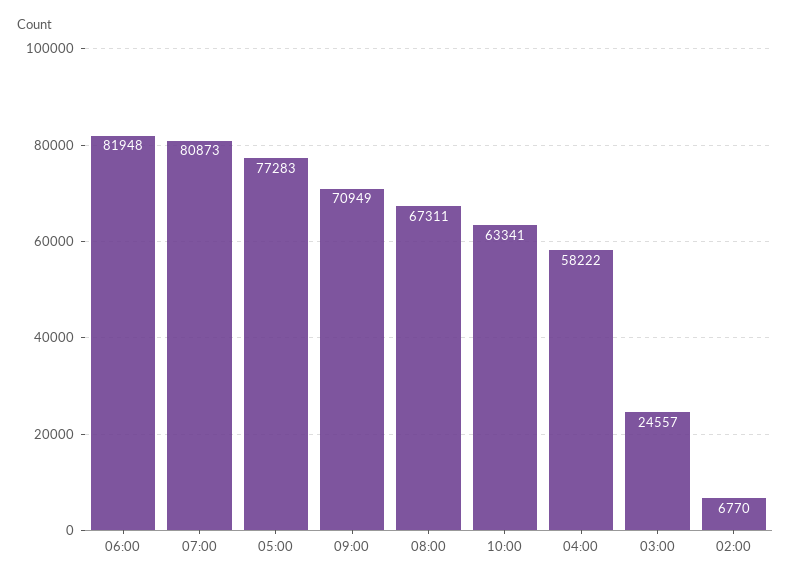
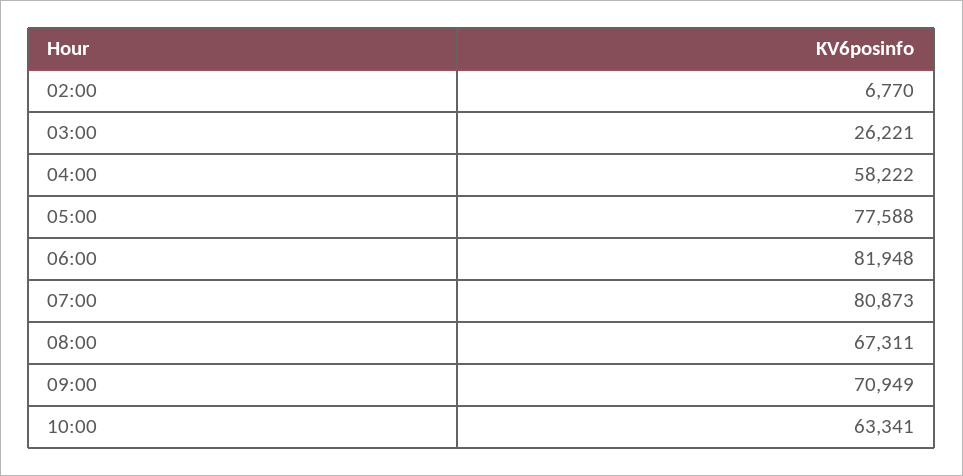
  {
    "06:00": 81948,
    "07:00": 80873,
-   "05:00": 77283,
+   "05:00": 77588,
    "09:00": 70949,
    "08:00": 67311,
    "10:00": 63341,
    "04:00": 58222,
-   "03:00": 24557,
+   "03:00": 26221,
    "02:00": 6770
  }

